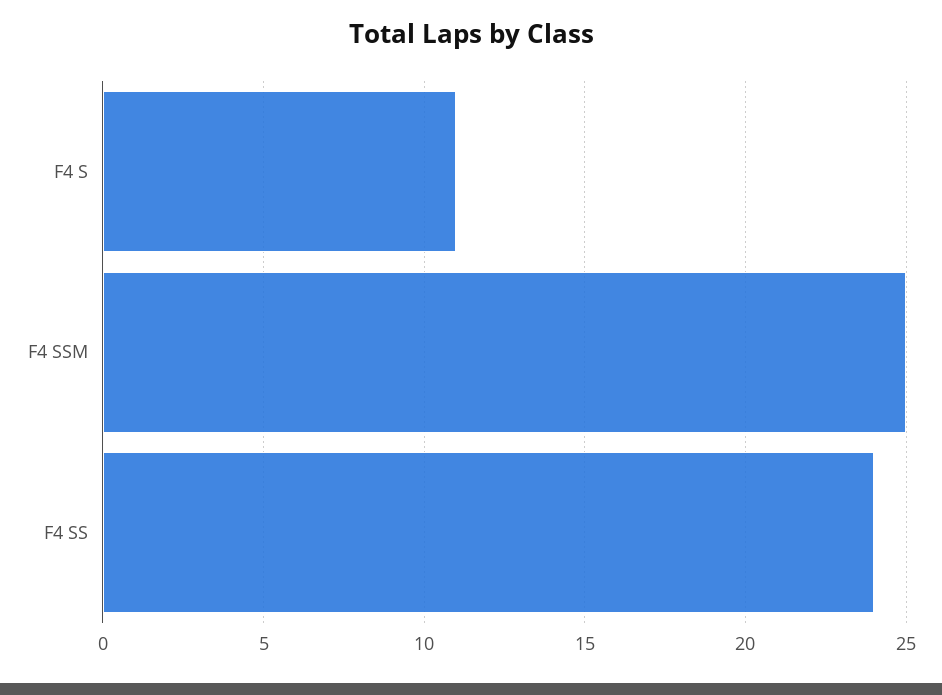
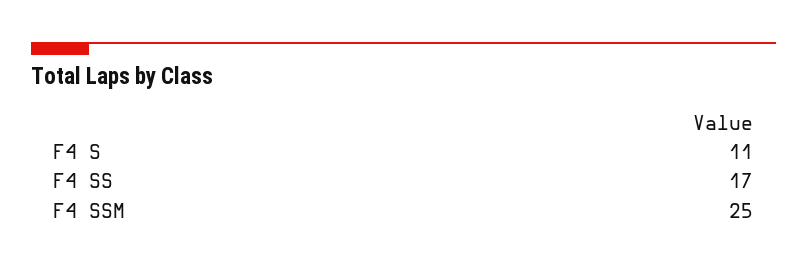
  {
    "F4 S": 11,
    "F4 SSM": 25,
-   "F4 SS": 24
+   "F4 SS": 17
  }

